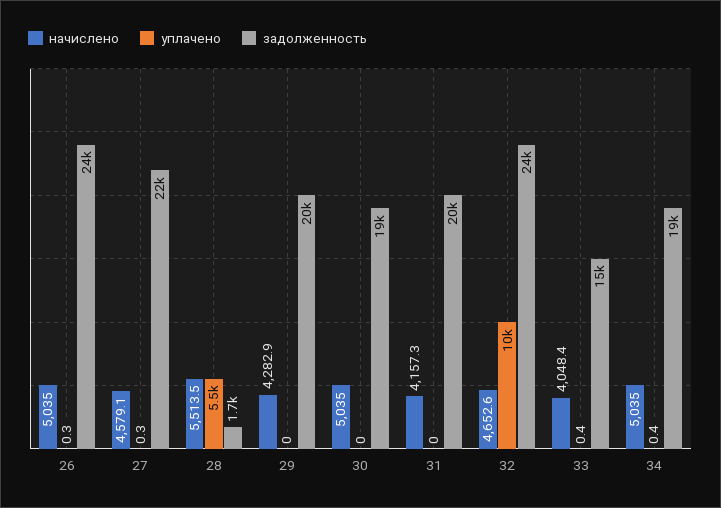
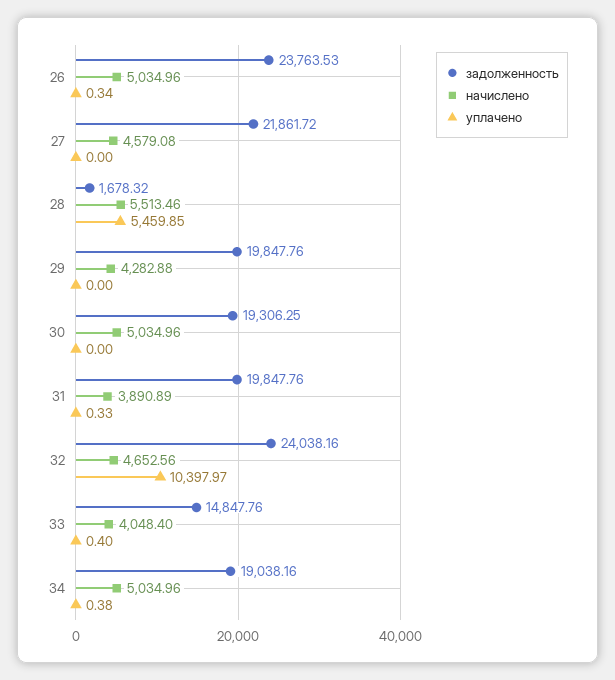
  {
    "начислено": {
      "26": 5034.96,
      "27": 4579.08,
      "28": 5513.46,
      "29": 4282.88,
      "30": 5034.96,
-     "31": 4157.3,
+     "31": 3890.89,
      "32": 4652.56,
      "33": 4048.4,
      "34": 5034.96
    },
    "уплачено": {
      "26": 0.34,
-     "27": 0.3,
+     "27": 0,
      "28": 5459.85,
      "29": 0,
      "30": 0,
-     "31": 0,
+     "31": 0.33,
      "32": 10397.97,
      "33": 0.4,
      "34": 0.38
    },
    "задолженность": {
      "26": 23763.53,
      "27": 21861.72,
      "28": 1678.32,
      "29": 19847.76,
      "30": 19306.25,
      "31": 19847.76,
      "32": 24038.16,
      "33": 14847.76,
      "34": 19038.16
    }
  }

